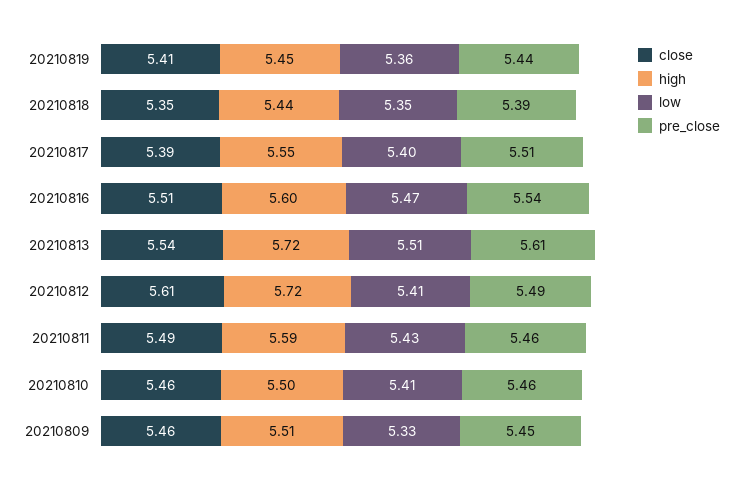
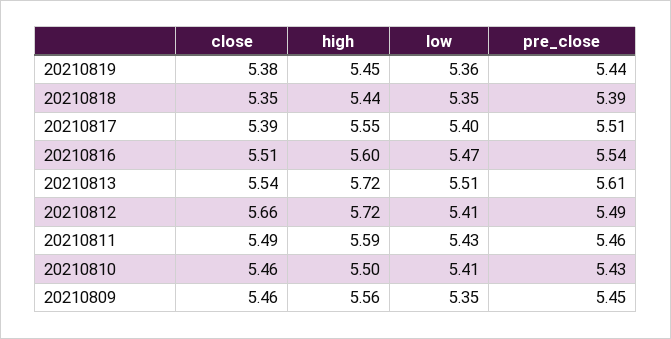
  {
    "close": {
-     "20210819": 5.41,
+     "20210819": 5.38,
      "20210818": 5.35,
      "20210817": 5.39,
      "20210816": 5.51,
      "20210813": 5.54,
-     "20210812": 5.61,
+     "20210812": 5.66,
      "20210811": 5.49,
      "20210810": 5.46,
      "20210809": 5.46
    },
    "high": {
      "20210819": 5.45,
      "20210818": 5.44,
      "20210817": 5.55,
      "20210816": 5.6,
      "20210813": 5.72,
      "20210812": 5.72,
      "20210811": 5.59,
      "20210810": 5.5,
-     "20210809": 5.51
+     "20210809": 5.56
    },
    "low": {
      "20210819": 5.36,
      "20210818": 5.35,
      "20210817": 5.4,
      "20210816": 5.47,
      "20210813": 5.51,
      "20210812": 5.41,
      "20210811": 5.43,
      "20210810": 5.41,
-     "20210809": 5.33
+     "20210809": 5.35
    },
    "pre_close": {
      "20210819": 5.44,
      "20210818": 5.39,
      "20210817": 5.51,
      "20210816": 5.54,
      "20210813": 5.61,
      "20210812": 5.49,
      "20210811": 5.46,
-     "20210810": 5.46,
+     "20210810": 5.43,
      "20210809": 5.45
    }
  }

